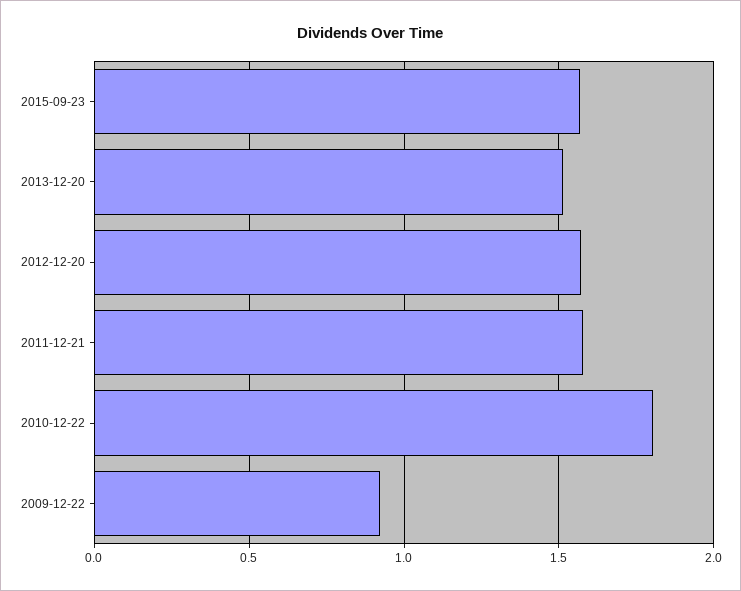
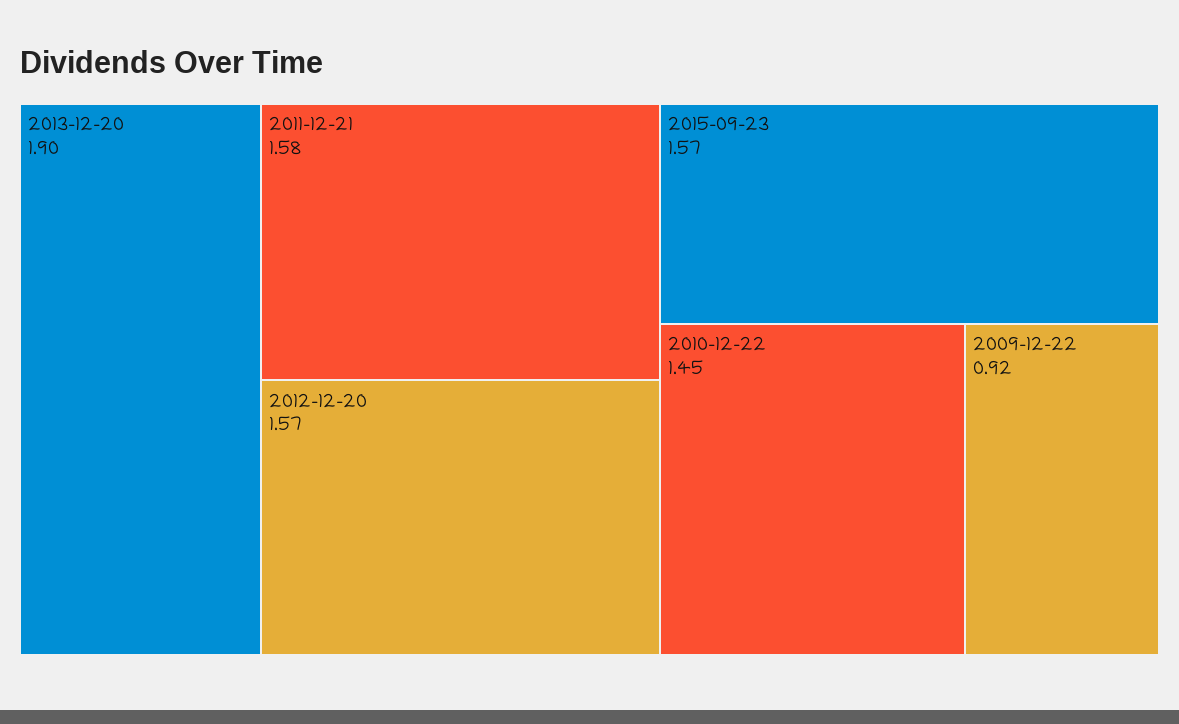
  {
    "2015-09-23": 1.57,
-   "2013-12-20": 1.5,
+   "2013-12-20": 1.9,
    "2012-12-20": 1.57,
    "2011-12-21": 1.58,
-   "2010-12-22": 1.8,
+   "2010-12-22": 1.45,
    "2009-12-22": 0.92
  }

